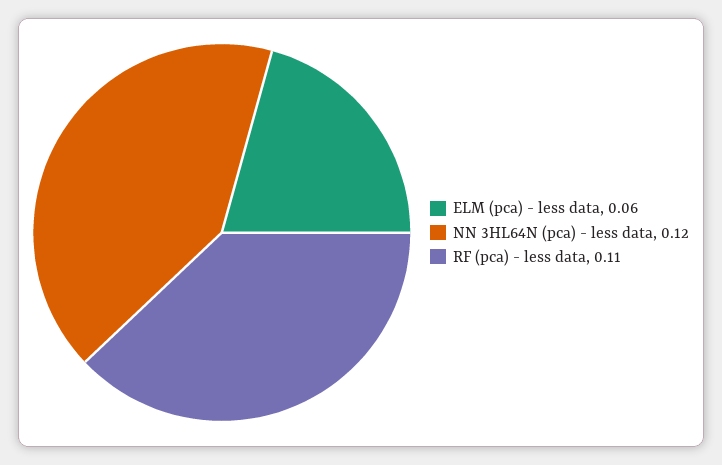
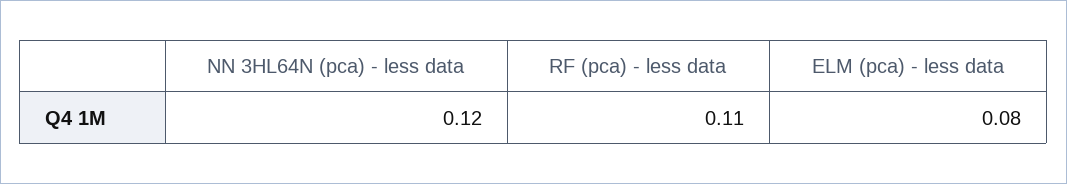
  {
-   "ELM (pca) - less data": 0.06,
+   "ELM (pca) - less data": 0.08,
    "NN 3HL64N (pca) - less data": 0.12,
    "RF (pca) - less data": 0.11
  }

